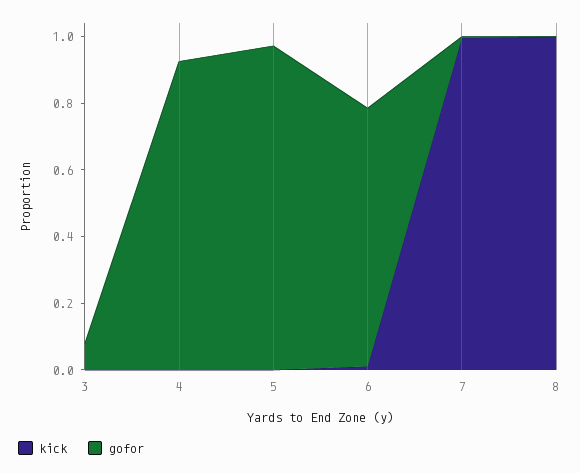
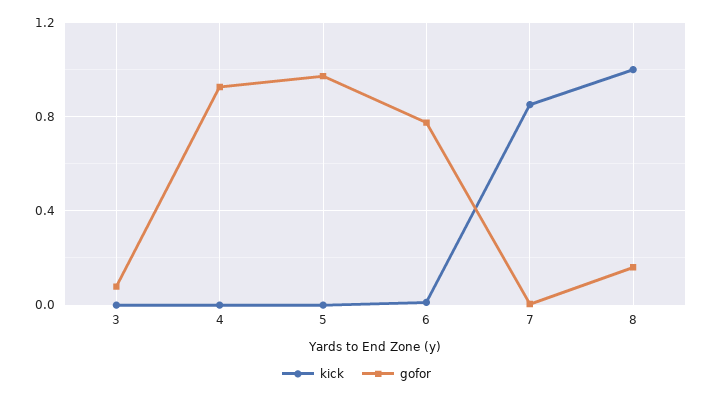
  {
    "kick": {
      "3": 0,
      "4": 0,
      "5": 0,
      "6": 0,
-     "7": 1,
+     "7": 0.85,
      "8": 1
    },
    "gofor": {
      "3": 0.1,
      "4": 0.95,
      "5": 0.95,
      "6": 0.75,
      "7": 0,
-     "8": 0
+     "8": 0.15
    }
  }

